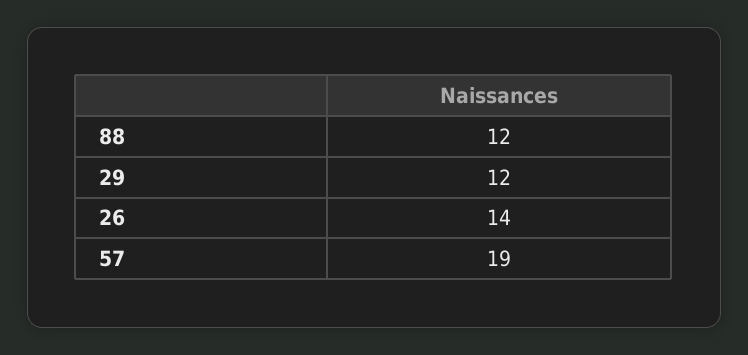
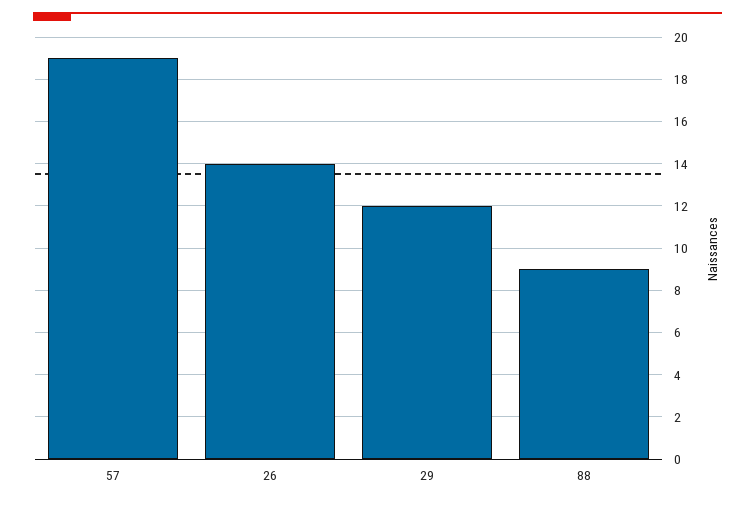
  {
-   "88": 12,
+   "88": 9,
    "29": 12,
    "26": 14,
    "57": 19
  }

